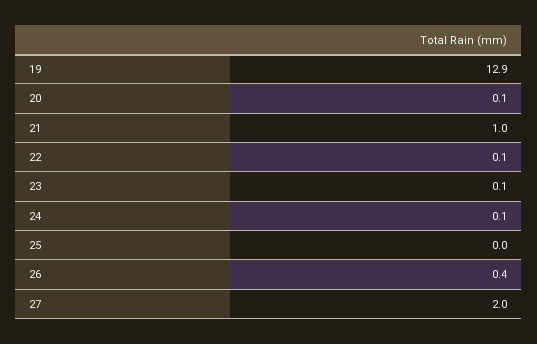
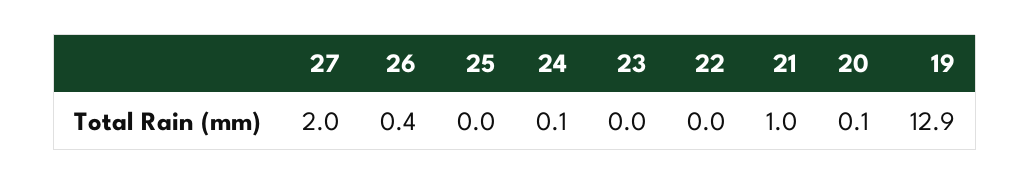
  {
    "19": 12.9,
    "20": 0.1,
    "21": 1,
-   "22": 0.1,
+   "22": 0,
-   "23": 0.1,
+   "23": 0,
    "24": 0.1,
    "25": 0,
    "26": 0.4,
    "27": 2
  }

